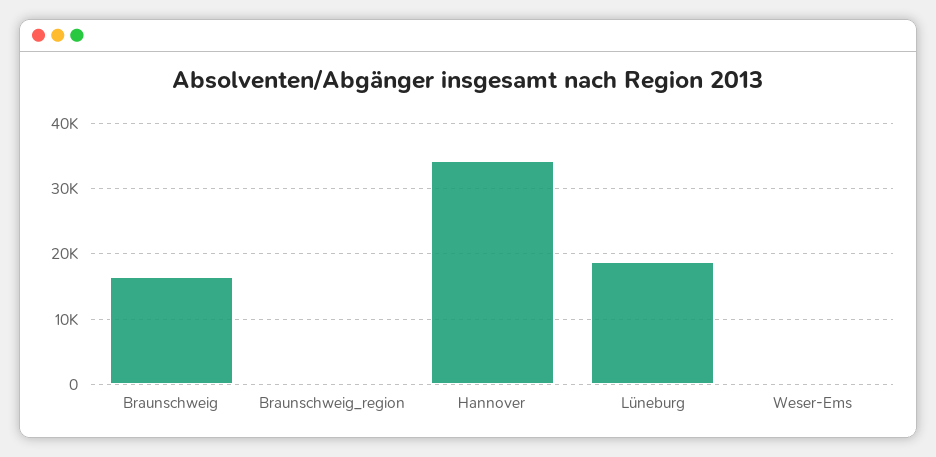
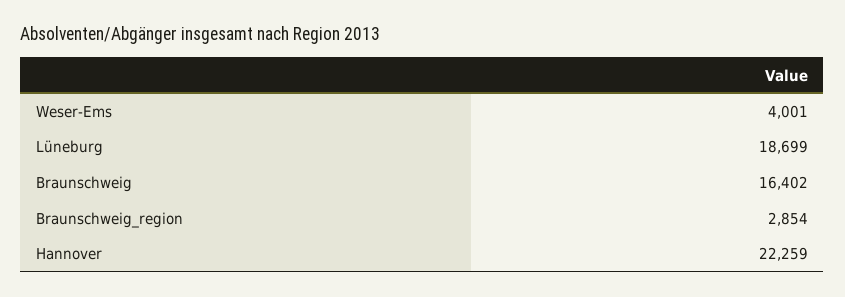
  {
    "Braunschweig": 16402,
-   "Braunschweig_region": 0,
+   "Braunschweig_region": 2854,
-   "Hannover": 34000,
+   "Hannover": 22259,
    "Lüneburg": 18699,
-   "Weser-Ems": 0
+   "Weser-Ems": 4001
  }

